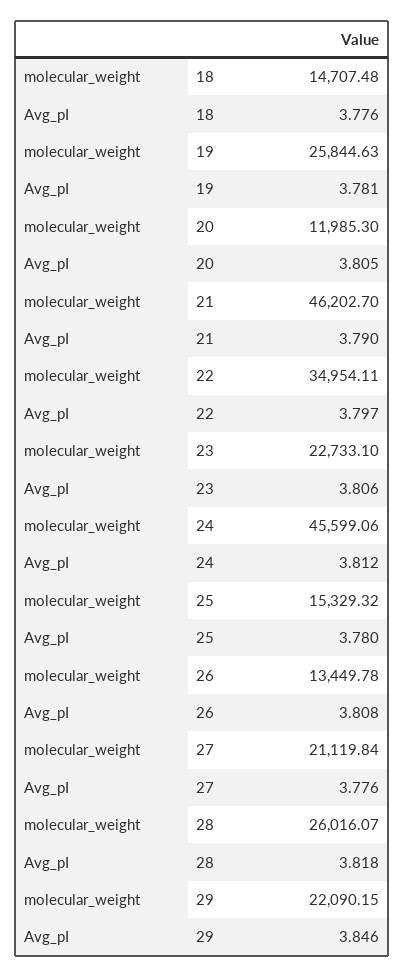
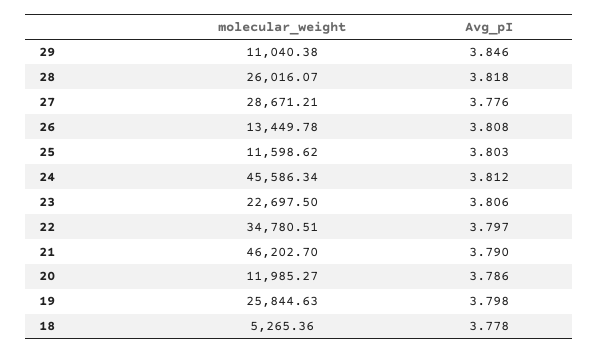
  {
    "molecular_weight": {
-     "18": 14707.48,
+     "18": 5265.36,
      "19": 25844.63,
-     "20": 11985.3,
+     "20": 11985.27,
      "21": 46202.7,
-     "22": 34954.11,
+     "22": 34780.51,
-     "23": 22733.1,
+     "23": 22697.5,
-     "24": 45599.06,
+     "24": 45586.34,
-     "25": 15329.32,
+     "25": 11598.62,
      "26": 13449.78,
-     "27": 21119.84,
+     "27": 28671.21,
      "28": 26016.07,
-     "29": 22090.15
+     "29": 11040.38
    },
    "Avg_pI": {
-     "18": 3.776,
+     "18": 3.778,
-     "19": 3.781,
+     "19": 3.798,
-     "20": 3.805,
+     "20": 3.786,
      "21": 3.79,
      "22": 3.797,
      "23": 3.806,
      "24": 3.812,
-     "25": 3.78,
+     "25": 3.803,
      "26": 3.808,
      "27": 3.776,
      "28": 3.818,
      "29": 3.846
    }
  }

